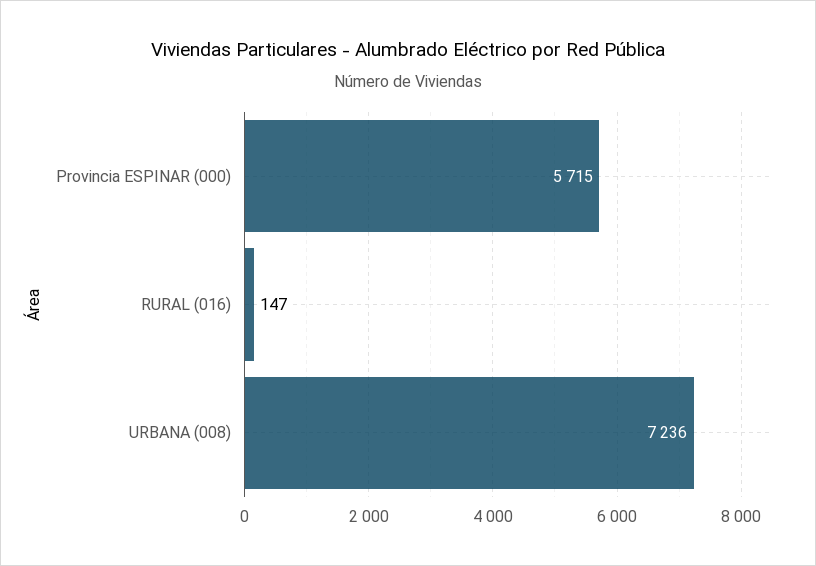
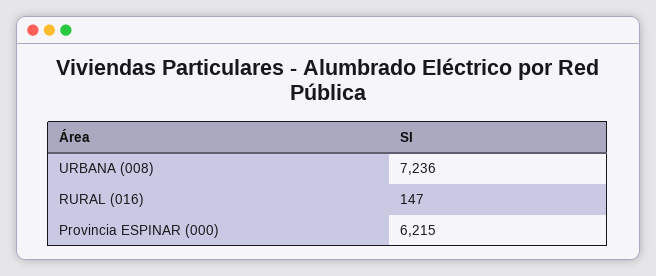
  {
-   "Provincia ESPINAR (000)": 5715,
+   "Provincia ESPINAR (000)": 6215,
    "RURAL (016)": 147,
    "URBANA (008)": 7236
  }

